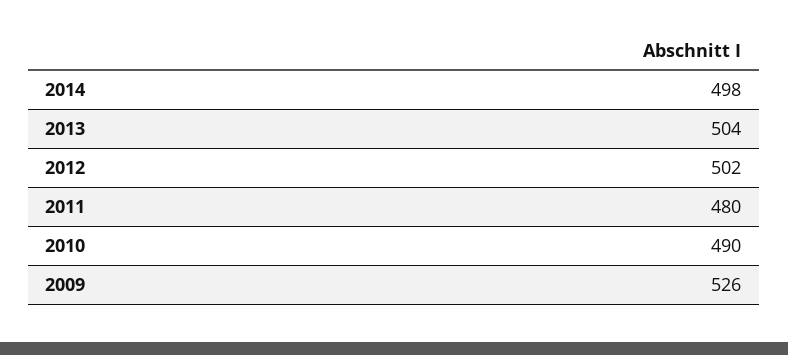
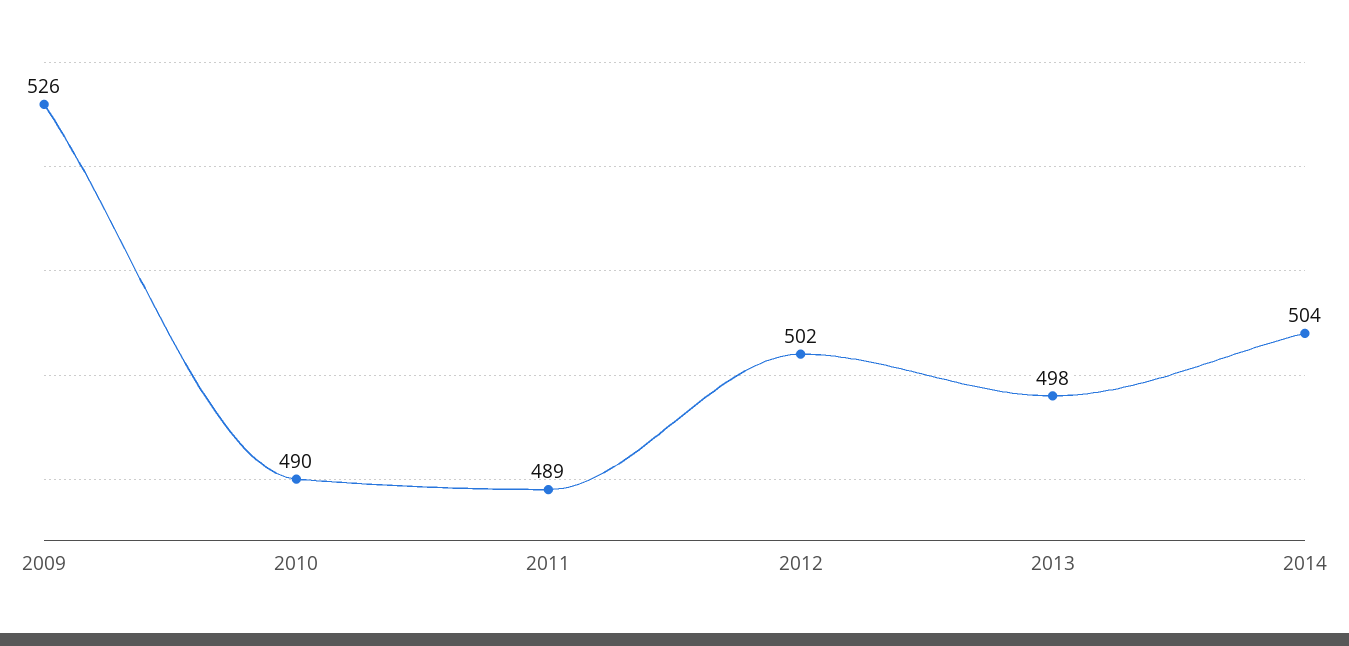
  {
-   "2014": 498,
+   "2014": 504,
-   "2013": 504,
+   "2013": 498,
    "2012": 502,
-   "2011": 480,
+   "2011": 489,
    "2010": 490,
    "2009": 526
  }

